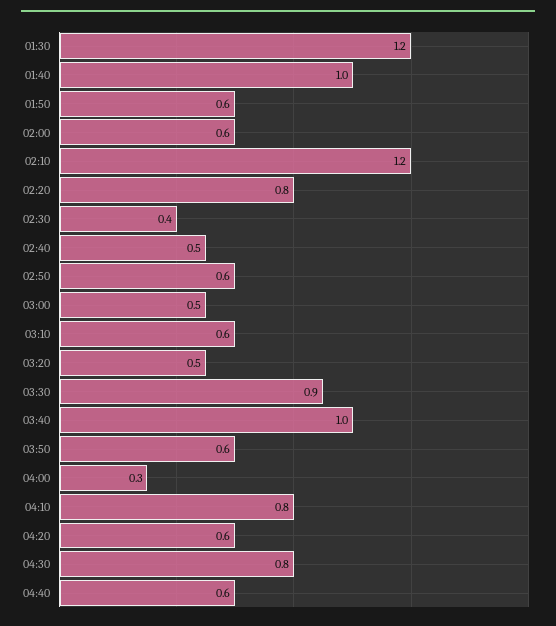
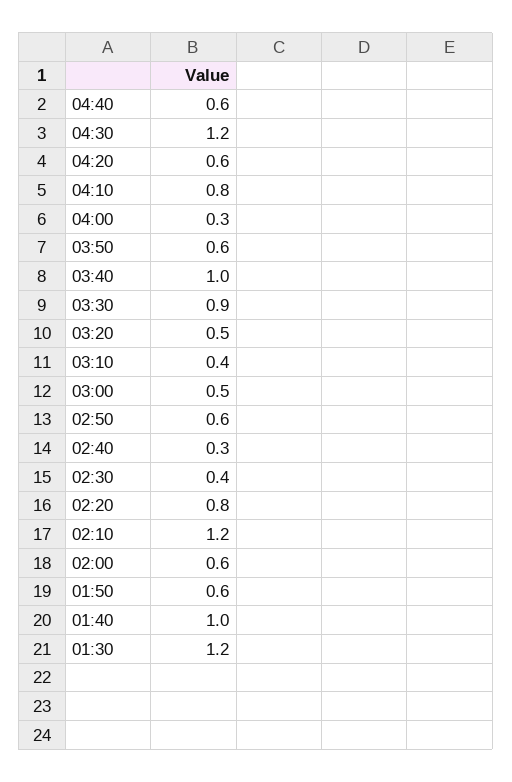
  {
    "01:30": 1.2,
    "01:40": 1,
    "01:50": 0.6,
    "02:00": 0.6,
    "02:10": 1.2,
    "02:20": 0.8,
    "02:30": 0.4,
-   "02:40": 0.5,
+   "02:40": 0.3,
    "02:50": 0.6,
    "03:00": 0.5,
-   "03:10": 0.6,
+   "03:10": 0.4,
    "03:20": 0.5,
    "03:30": 0.9,
    "03:40": 1,
    "03:50": 0.6,
    "04:00": 0.3,
    "04:10": 0.8,
    "04:20": 0.6,
-   "04:30": 0.8,
+   "04:30": 1.2,
    "04:40": 0.6
  }

